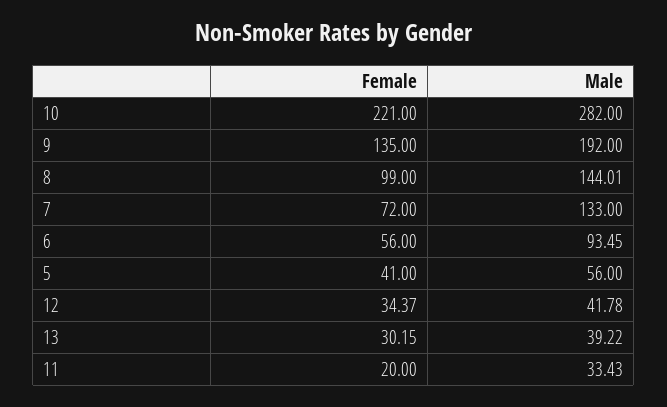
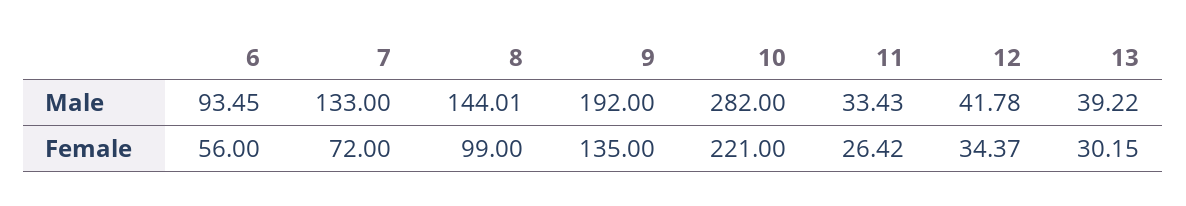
  {
    "Female": {
      "10": 221,
      "9": 135,
      "8": 99,
      "7": 72,
      "6": 56,
-     "5": 41,
      "12": 34.37,
      "13": 30.15,
-     "11": 20
+     "11": 26.42
    },
    "Male": {
      "10": 282,
      "9": 192,
      "8": 144.01,
      "7": 133,
      "6": 93.45,
-     "5": 56,
      "12": 41.78,
      "13": 39.22,
      "11": 33.43
    }
  }

